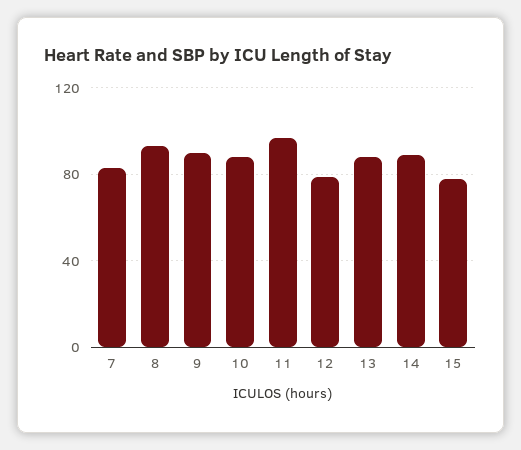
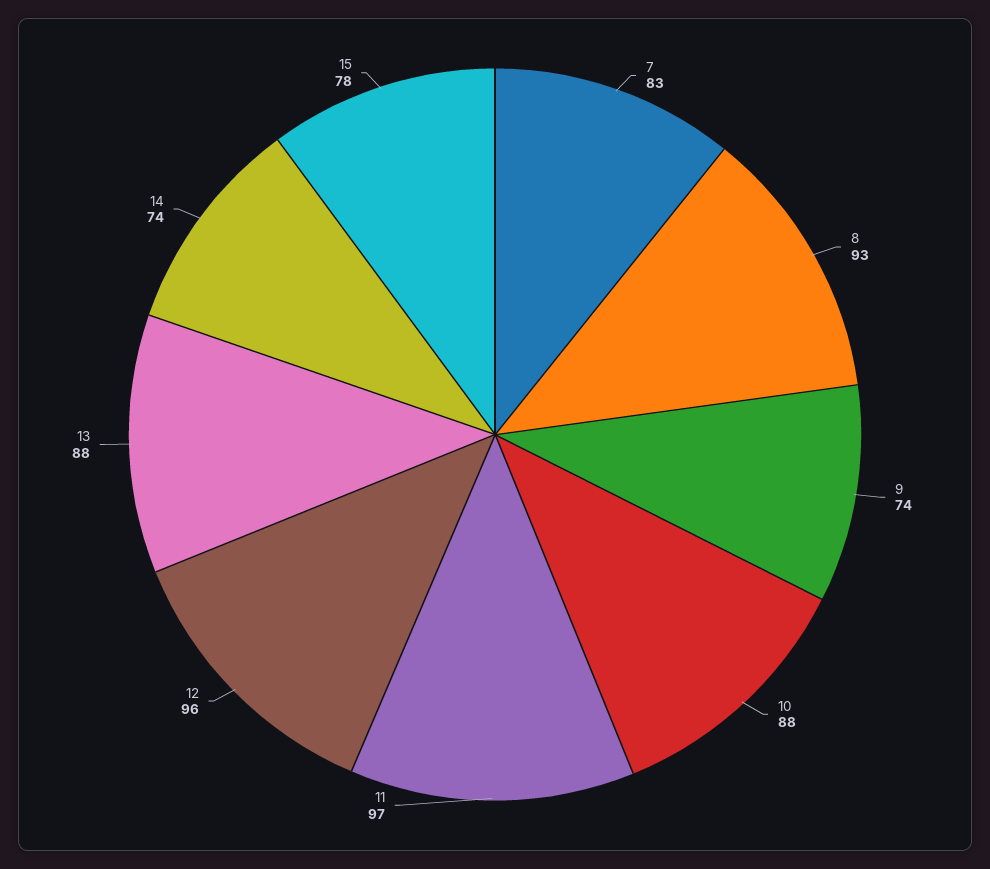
  {
    "7": 83,
    "8": 93,
-   "9": 90,
+   "9": 74,
    "10": 88,
    "11": 97,
-   "12": 80,
+   "12": 96,
    "13": 88,
-   "14": 90,
+   "14": 74,
    "15": 78
  }

